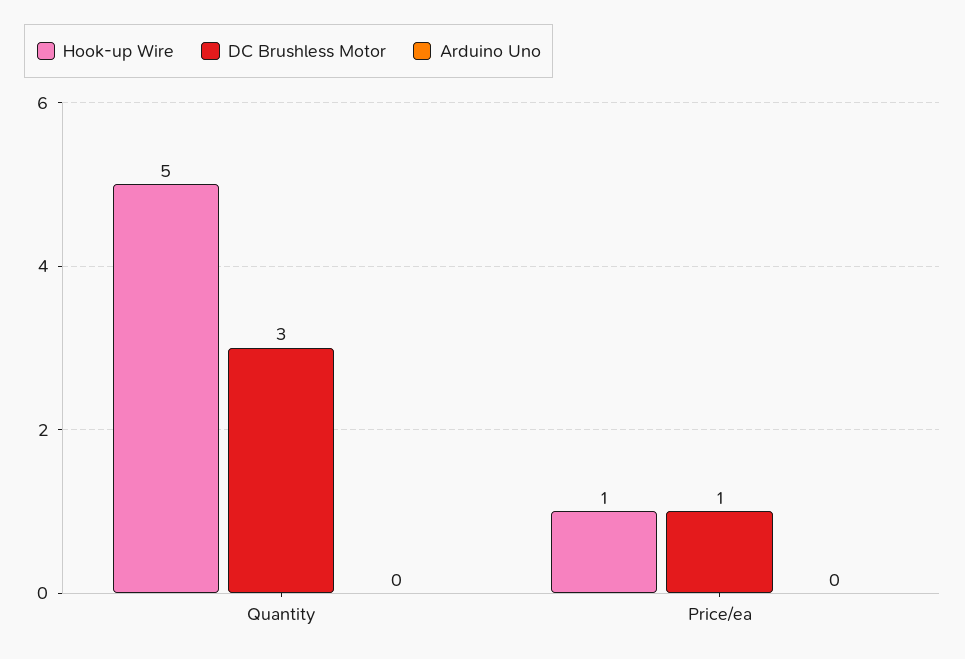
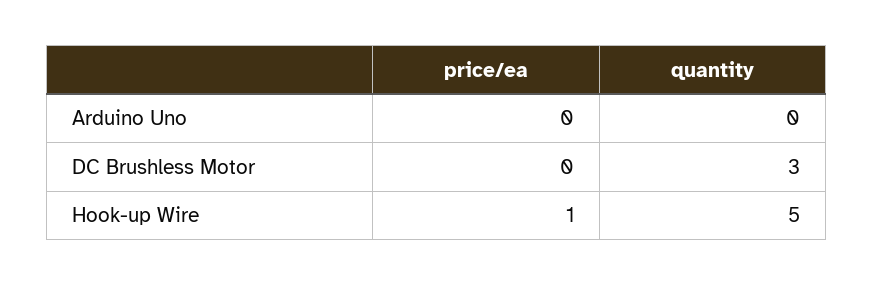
  {
    "Hook-up Wire": {
      "Quantity": 5,
      "Price/ea": 1
    },
    "DC Brushless Motor": {
      "Quantity": 3,
-     "Price/ea": 1
+     "Price/ea": 0
    },
    "Arduino Uno": {
      "Quantity": 0,
      "Price/ea": 0
    }
  }

